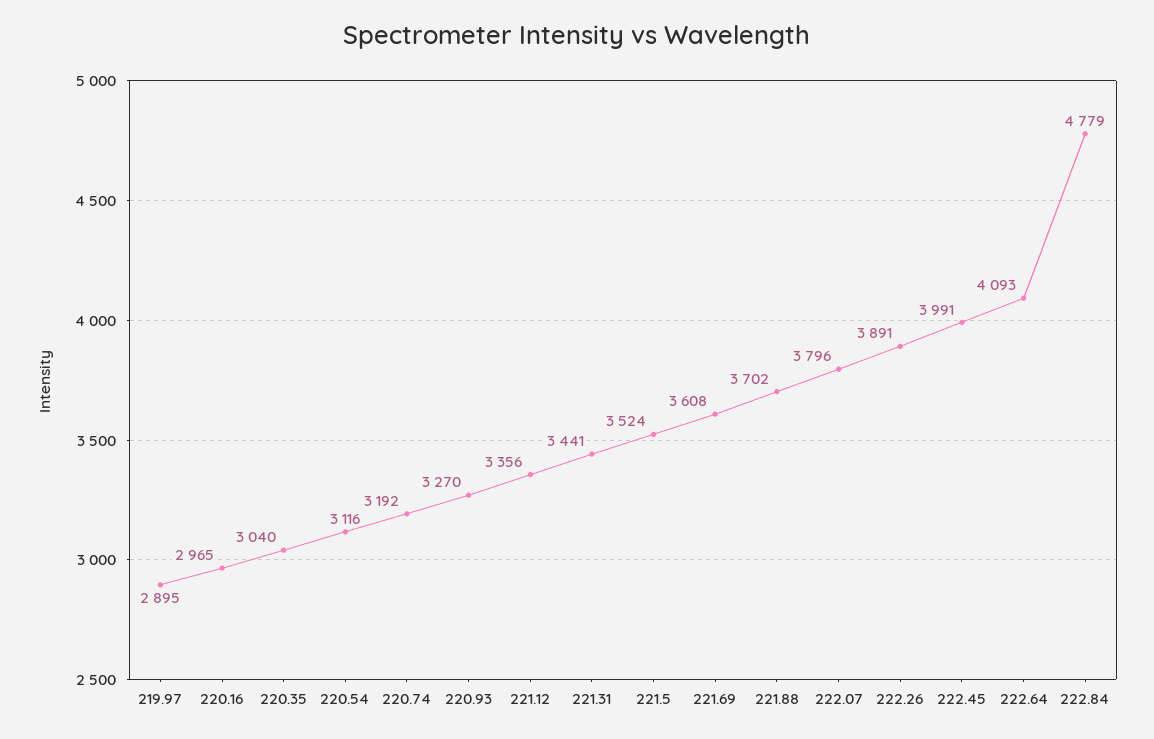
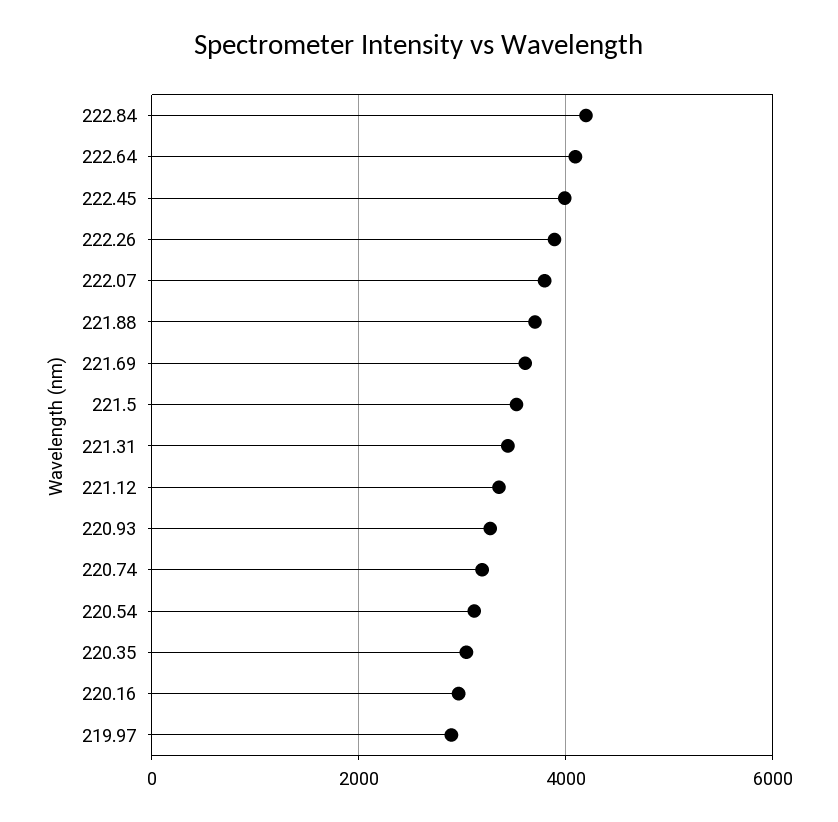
  {
    "219.97": 2895,
    "220.16": 2965,
    "220.35": 3040,
    "220.54": 3116,
    "220.74": 3192,
    "220.93": 3270,
    "221.12": 3356,
    "221.31": 3441,
    "221.5": 3524,
    "221.69": 3608,
    "221.88": 3702,
    "222.07": 3796,
    "222.26": 3891,
    "222.45": 3991,
    "222.64": 4093,
-   "222.84": 4779
+   "222.84": 4200
  }

